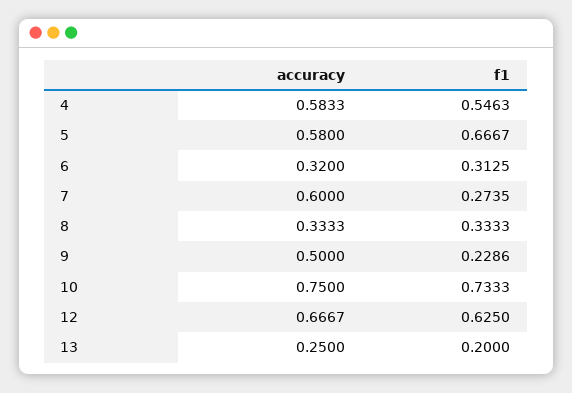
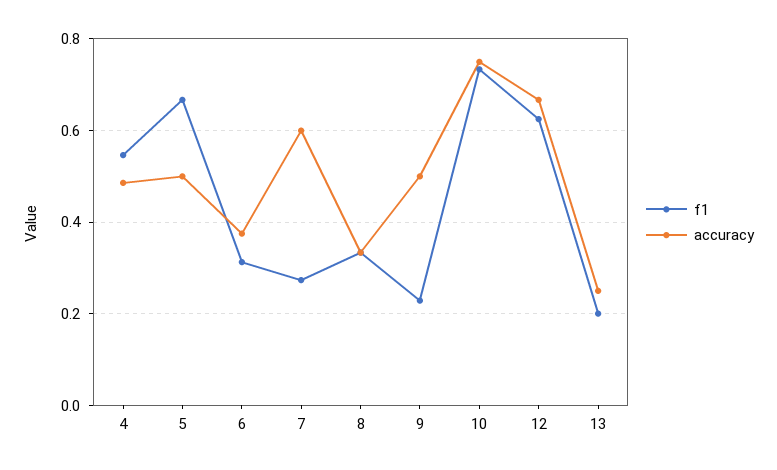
  {
    "accuracy": {
-     "4": 0.5833,
+     "4": 0.48,
-     "5": 0.58,
+     "5": 0.5,
-     "6": 0.32,
+     "6": 0.38,
      "7": 0.6,
      "8": 0.3333,
      "9": 0.5,
      "10": 0.75,
      "12": 0.6667,
      "13": 0.25
    },
    "f1": {
      "4": 0.5463,
      "5": 0.6667,
      "6": 0.3125,
      "7": 0.2735,
      "8": 0.3333,
      "9": 0.2286,
      "10": 0.7333,
      "12": 0.625,
      "13": 0.2
    }
  }

